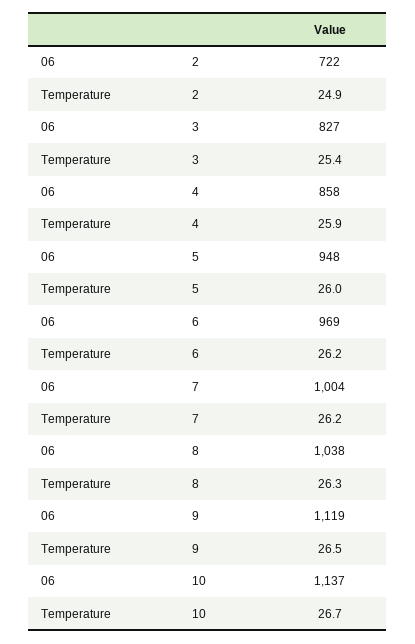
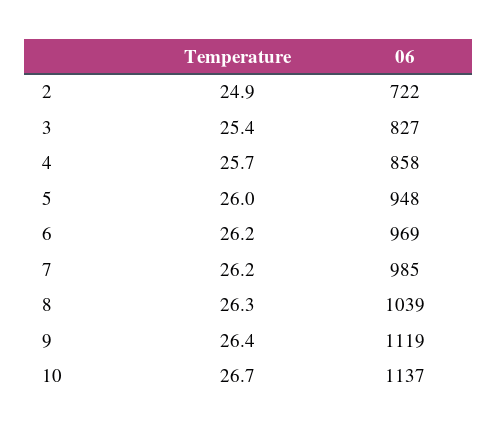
  {
    "06": {
      "2": 722,
      "3": 827,
      "4": 858,
      "5": 948,
      "6": 969,
-     "7": 1004,
+     "7": 985,
-     "8": 1038,
+     "8": 1039,
      "9": 1119,
      "10": 1137
    },
    "Temperature": {
      "2": 24.9,
      "3": 25.4,
-     "4": 25.9,
+     "4": 25.7,
      "5": 26,
      "6": 26.2,
      "7": 26.2,
      "8": 26.3,
-     "9": 26.5,
+     "9": 26.4,
      "10": 26.7
    }
  }

